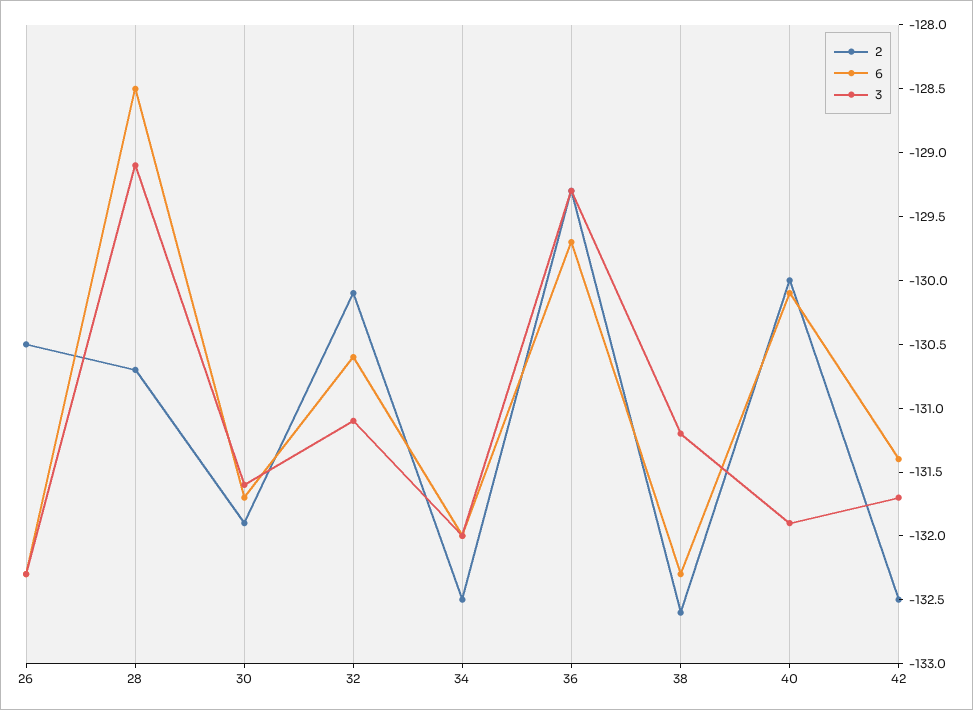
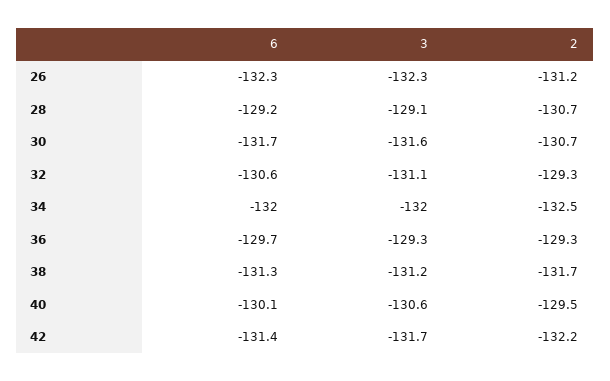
  {
    "2": {
-     "26": -130.5,
+     "26": -131.2,
      "28": -130.7,
-     "30": -131.9,
+     "30": -130.7,
-     "32": -130.1,
+     "32": -129.3,
      "34": -132.5,
      "36": -129.3,
-     "38": -132.6,
+     "38": -131.7,
-     "40": -130,
+     "40": -129.5,
-     "42": -132.5
+     "42": -132.2
    },
    "6": {
      "26": -132.3,
-     "28": -128.5,
+     "28": -129.2,
      "30": -131.7,
      "32": -130.6,
      "34": -132,
      "36": -129.7,
-     "38": -132.3,
+     "38": -131.3,
      "40": -130.1,
      "42": -131.4
    },
    "3": {
      "26": -132.3,
      "28": -129.1,
      "30": -131.6,
      "32": -131.1,
      "34": -132,
      "36": -129.3,
      "38": -131.2,
-     "40": -131.9,
+     "40": -130.6,
      "42": -131.7
    }
  }

